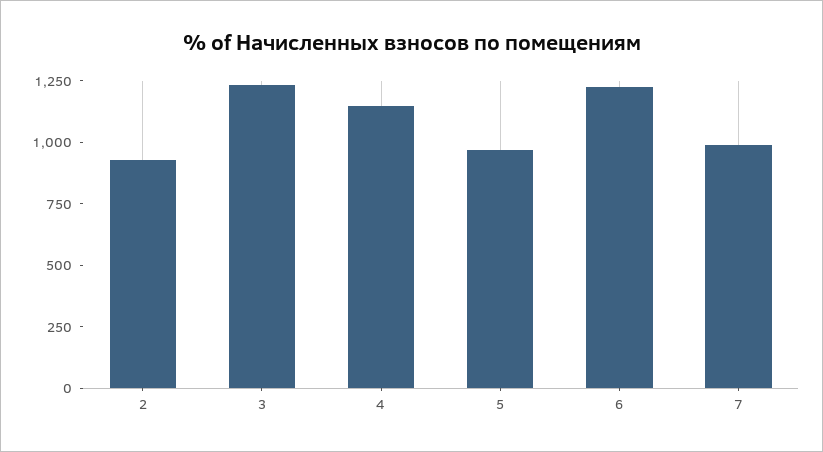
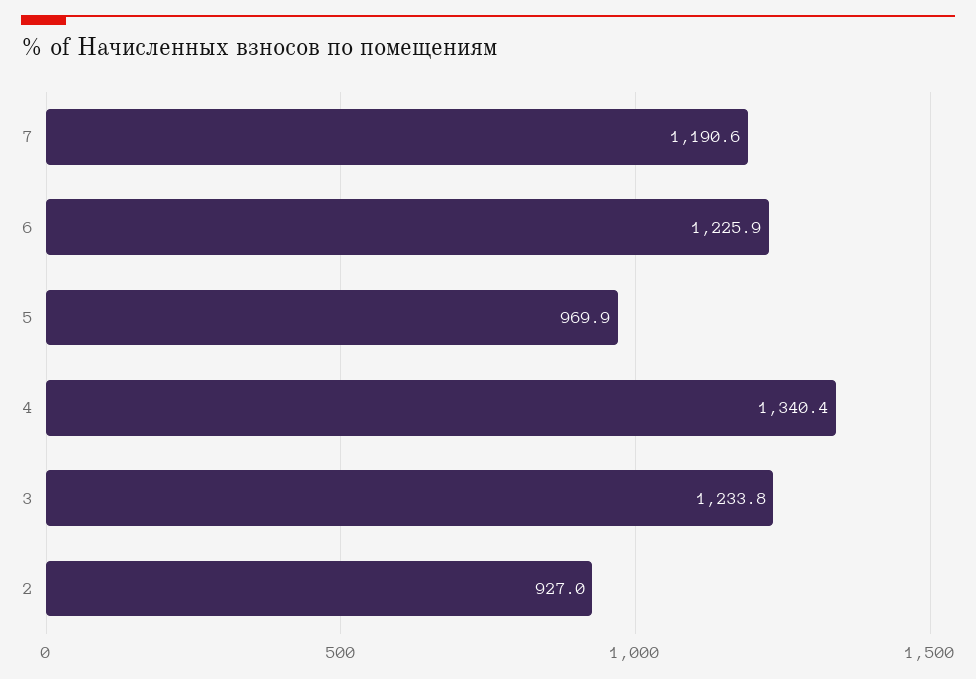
  {
    "2": 927,
    "3": 1233.8,
-   "4": 1150,
+   "4": 1340.4,
    "5": 969.9,
    "6": 1225.9,
-   "7": 1000
+   "7": 1190.6
  }

